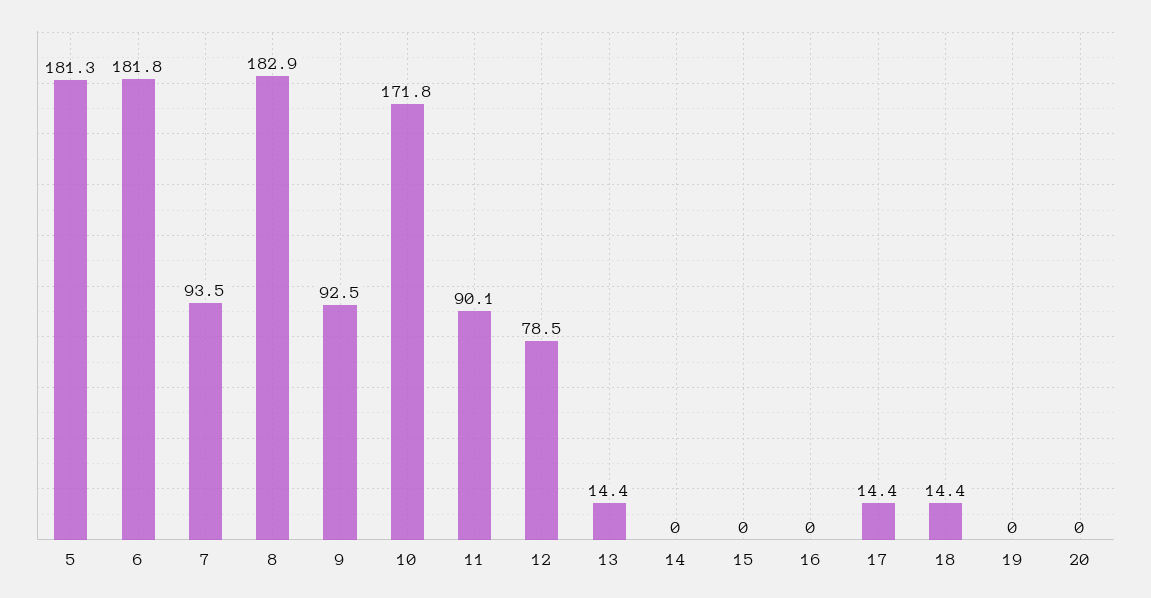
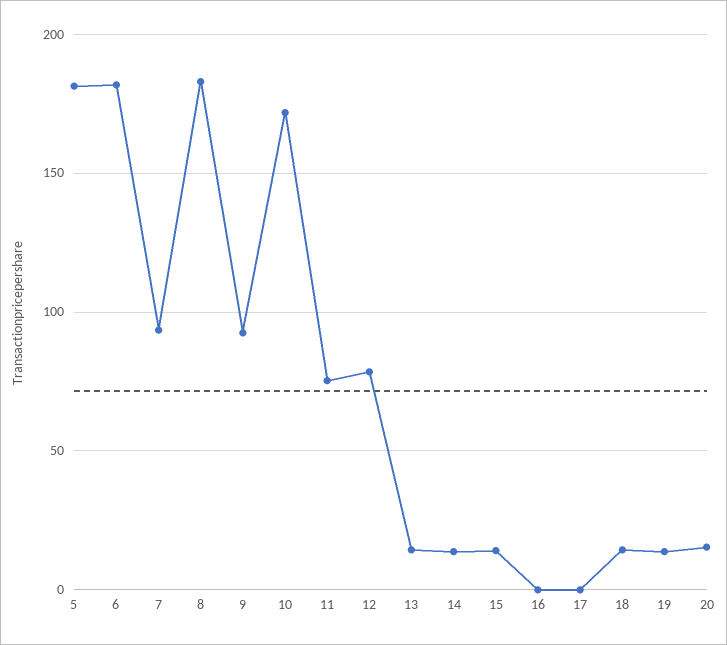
  {
    "5": 181.3,
    "6": 181.8,
    "7": 93.5,
    "8": 182.9,
    "9": 92.5,
    "10": 171.8,
-   "11": 90.1,
+   "11": 75,
    "12": 78.5,
    "13": 14.4,
-   "14": 0,
+   "14": 15,
-   "15": 0,
+   "15": 15,
    "16": 0,
-   "17": 14.4,
+   "17": 0,
    "18": 14.4,
-   "19": 0,
+   "19": 15,
-   "20": 0
+   "20": 15
  }

